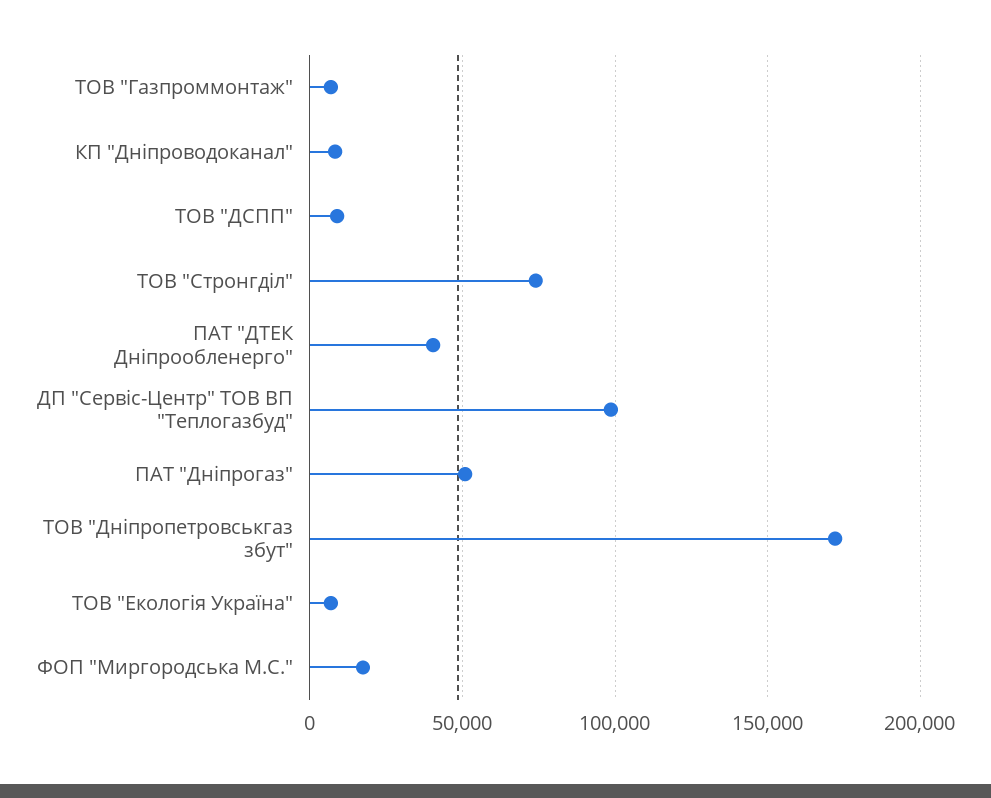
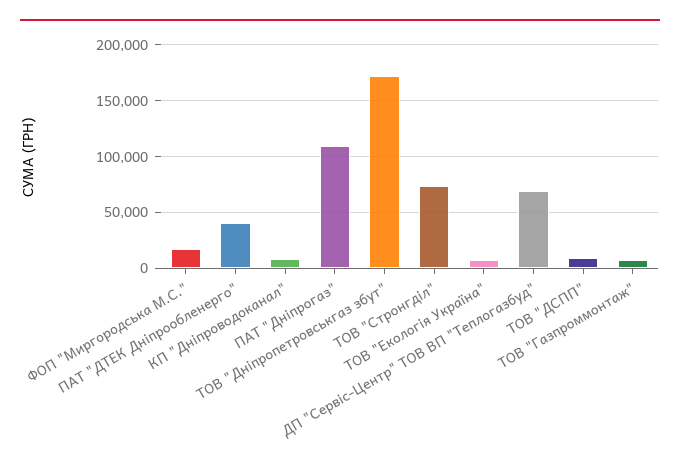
  {
    "ТОВ \"Газпроммонтаж\"": 5000,
    "КП \"Дніпроводоканал\"": 10000,
    "ТОВ \"ДСПП\"": 10000,
    "ТОВ \"Стронгділ\"": 75000,
    "ПАТ \"ДТЕК Дніпрообленерго\"": 40000,
-   "ДП \"Сервіс-Центр\" ТОВ ВП \"Теплогазбуд\"": 100000,
+   "ДП \"Сервіс-Центр\" ТОВ ВП \"Теплогазбуд\"": 70000,
-   "ПАТ \"Дніпрогаз\"": 50000,
+   "ПАТ \"Дніпрогаз\"": 110000,
    "ТОВ \"Дніпропетровськгаз збут\"": 170000,
    "ТОВ \"Екологія Україна\"": 5000,
    "ФОП \"Миргородська М.С.\"": 15000
  }

